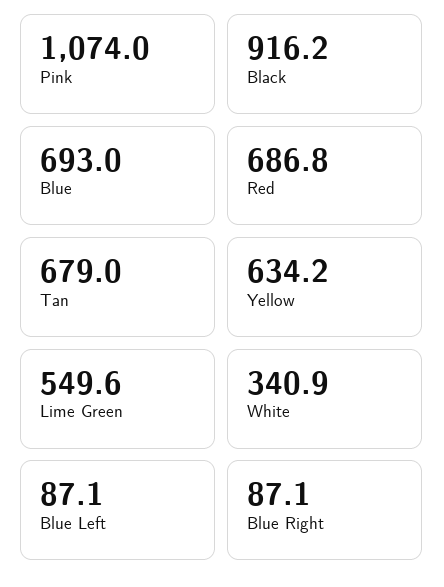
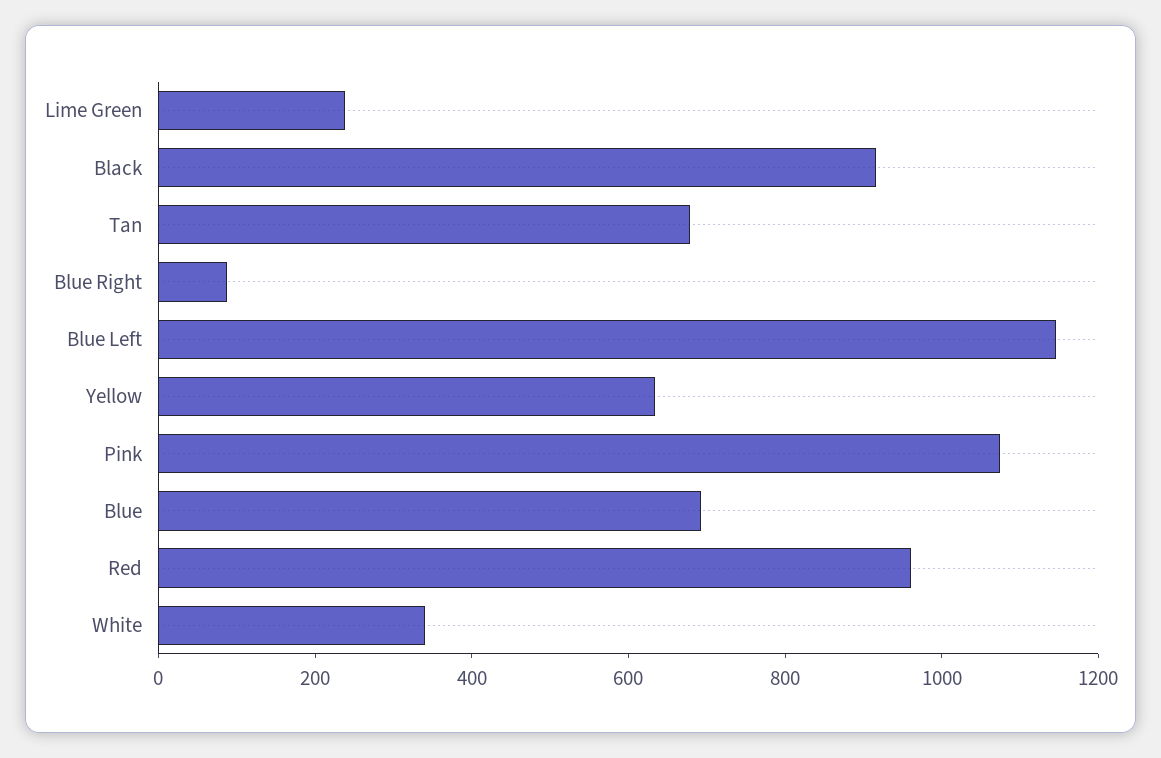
  {
    "Pink": 1074,
    "Black": 916.2,
    "Blue": 693,
-   "Red": 686.8,
+   "Red": 950,
    "Tan": 679,
    "Yellow": 634.2,
-   "Lime Green": 549.6,
+   "Lime Green": 250,
    "White": 340.9,
-   "Blue Left": 87.1,
+   "Blue Left": 1150,
    "Blue Right": 87.1
  }

